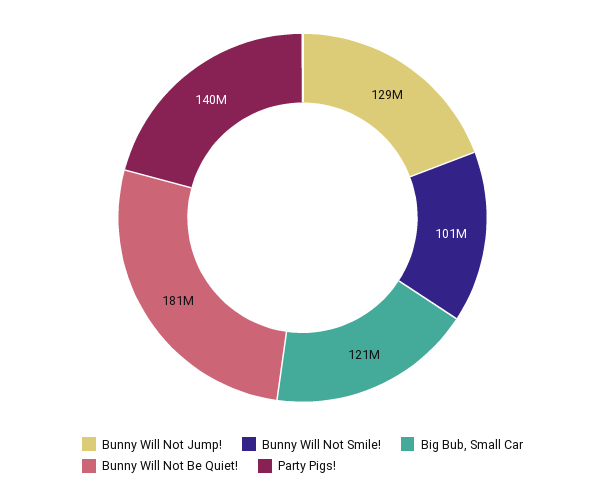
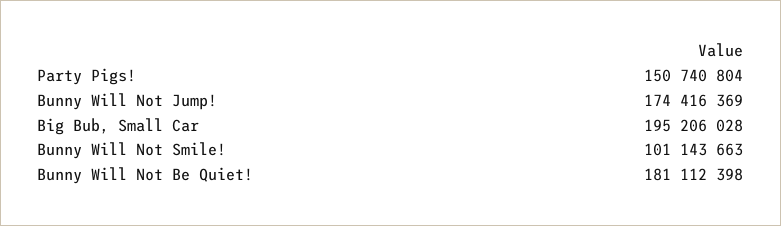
  {
-   "Bunny Will Not Jump!": 129000000,
+   "Bunny Will Not Jump!": 174416369,
    "Bunny Will Not Smile!": 101143663,
-   "Big Bub, Small Car": 121000000,
+   "Big Bub, Small Car": 195206028,
    "Bunny Will Not Be Quiet!": 181112398,
-   "Party Pigs!": 140000000
+   "Party Pigs!": 150740804
  }

